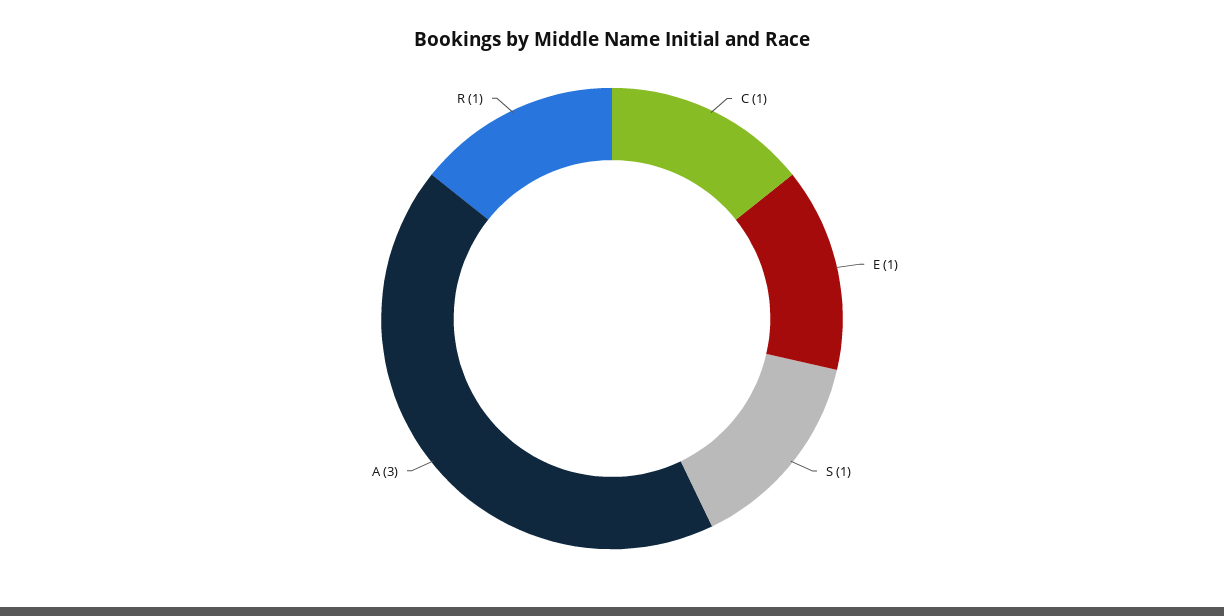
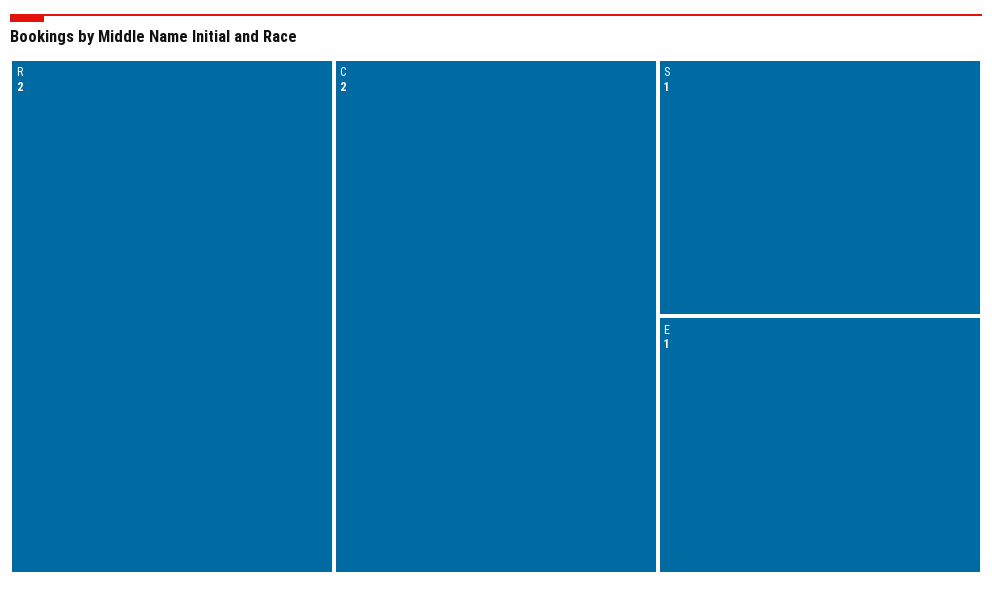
  {
-   "C": 1,
+   "C": 2,
    "E": 1,
    "S": 1,
-   "A": 3,
-   "R": 1
+   "R": 2
  }

